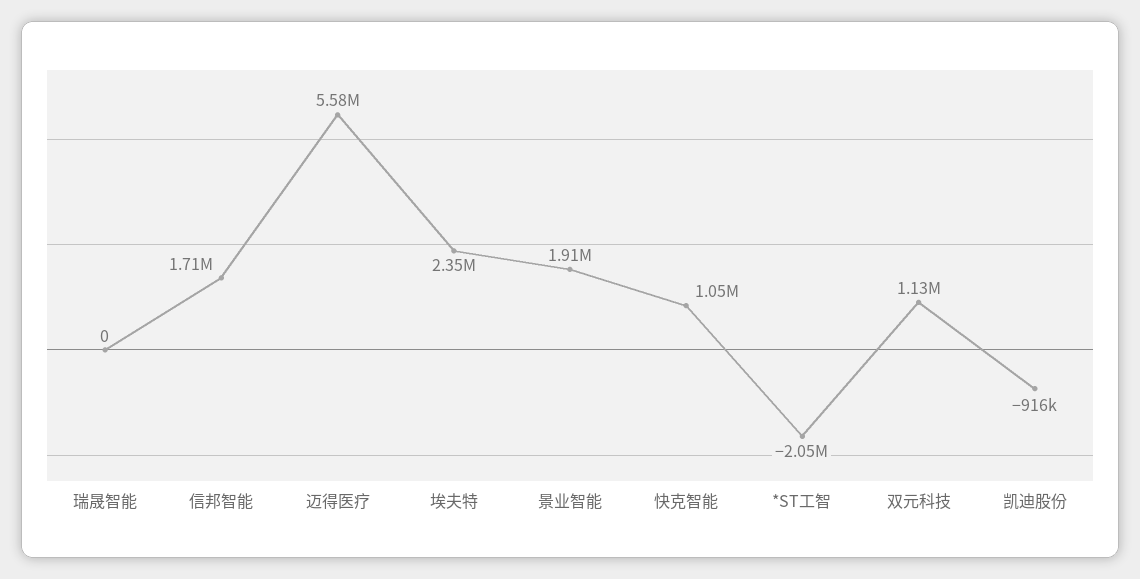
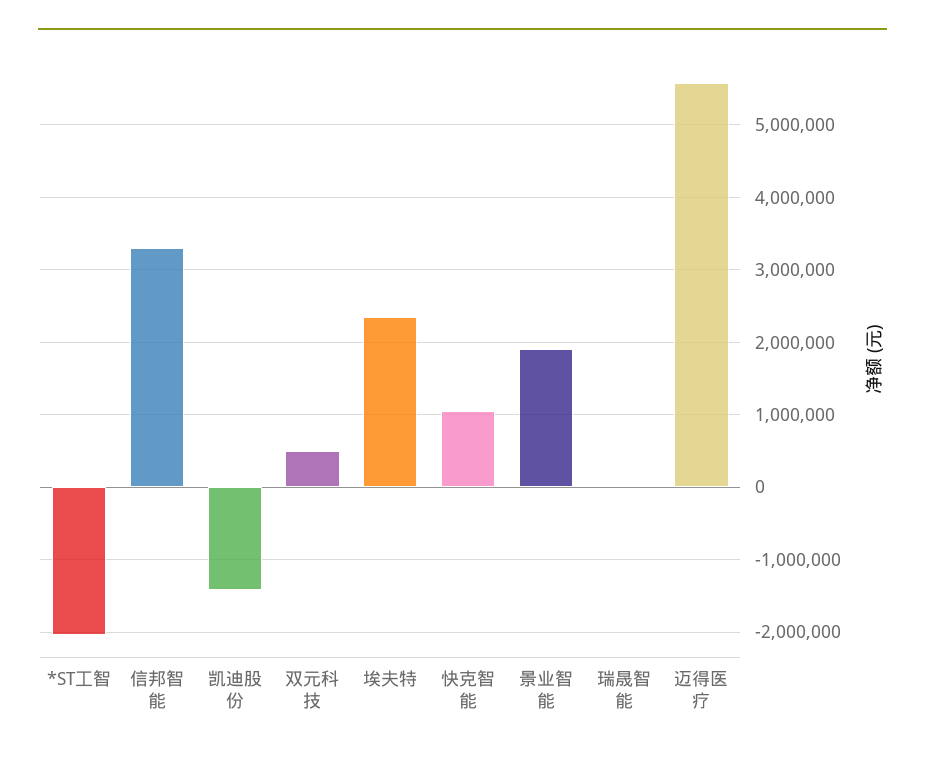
  {
    "瑞晟智能": 0,
-   "信邦智能": 1710000,
+   "信邦智能": 3300000,
    "迈得医疗": 5580000,
    "埃夫特": 2350000,
    "景业智能": 1910000,
    "快克智能": 1050000,
    "*ST工智": -2050000,
-   "双元科技": 1130000,
+   "双元科技": 500000,
-   "凯迪股份": -916000
+   "凯迪股份": -1400000
  }

